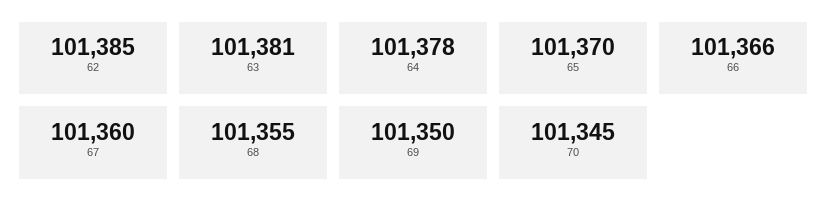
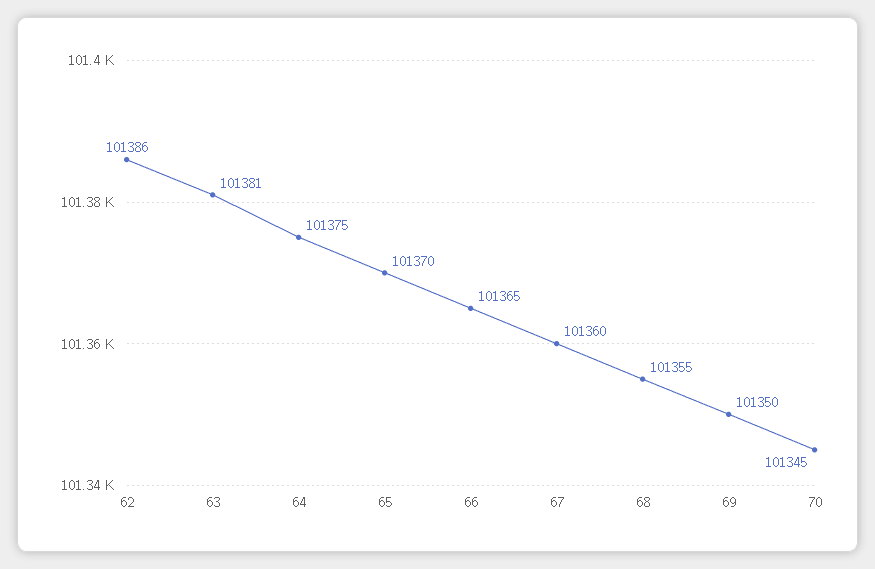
  {
-   "62": 101385,
+   "62": 101386,
    "63": 101381,
-   "64": 101378,
+   "64": 101375,
    "65": 101370,
-   "66": 101366,
+   "66": 101365,
    "67": 101360,
    "68": 101355,
    "69": 101350,
    "70": 101345
  }

